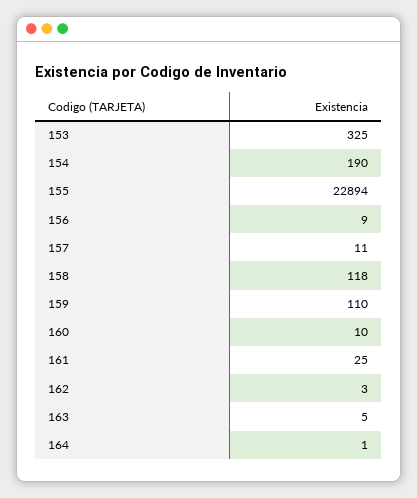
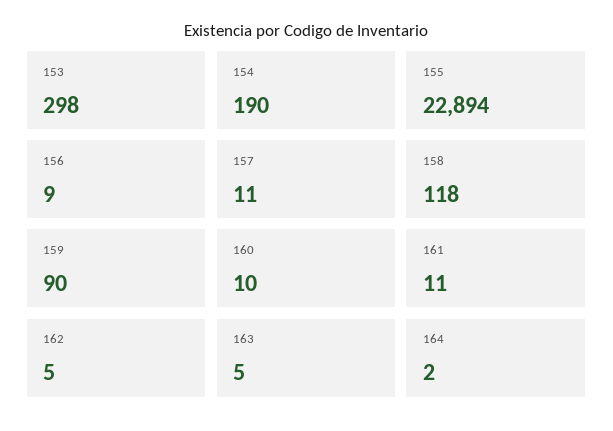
  {
-   "153": 325,
+   "153": 298,
    "154": 190,
    "155": 22894,
    "156": 9,
    "157": 11,
    "158": 118,
-   "159": 110,
+   "159": 90,
    "160": 10,
-   "161": 25,
+   "161": 11,
-   "162": 3,
+   "162": 5,
    "163": 5,
-   "164": 1
+   "164": 2
  }

